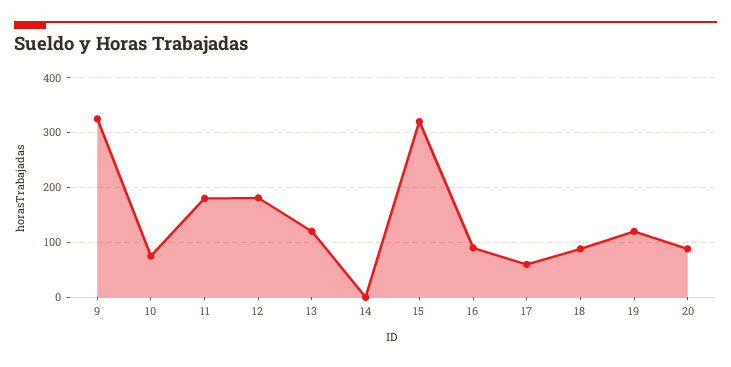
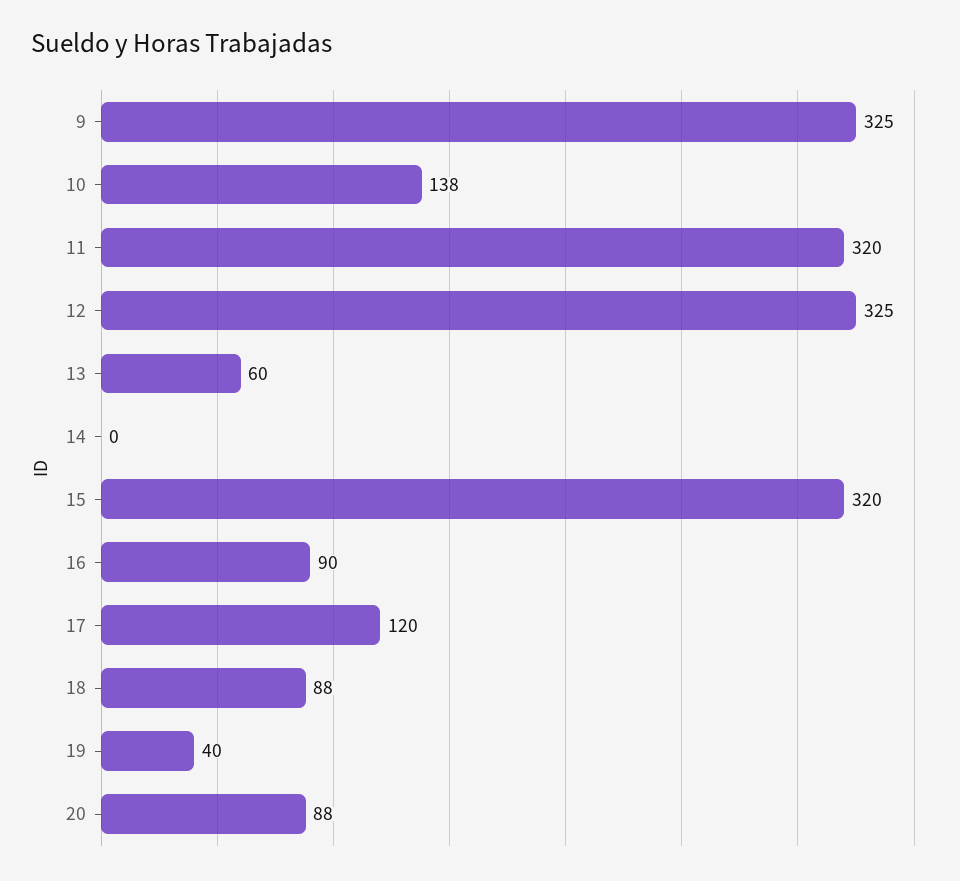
  {
    "9": 325,
-   "10": 80,
+   "10": 138,
-   "11": 180,
+   "11": 320,
-   "12": 180,
+   "12": 325,
-   "13": 120,
+   "13": 60,
    "14": 0,
    "15": 320,
    "16": 90,
-   "17": 60,
+   "17": 120,
    "18": 88,
-   "19": 120,
+   "19": 40,
    "20": 88
  }

